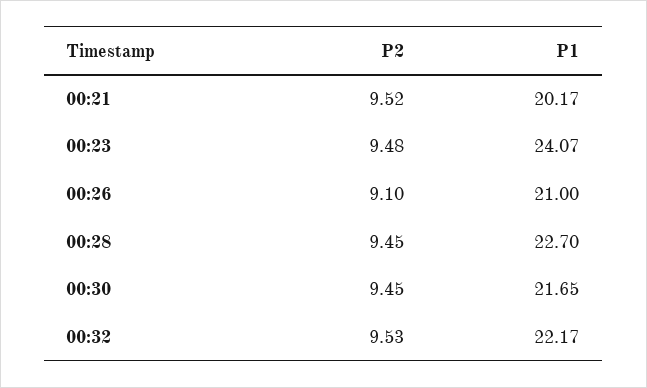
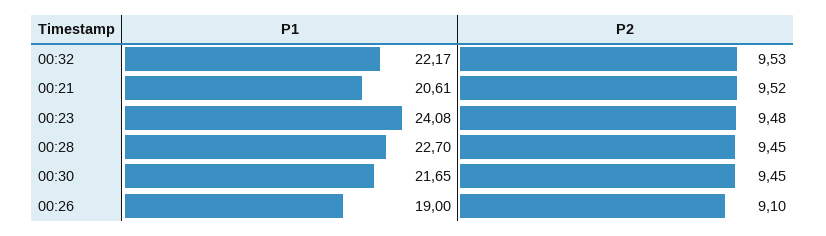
  {
    "P2": {
      "00:21": 9.52,
      "00:23": 9.48,
      "00:26": 9.1,
      "00:28": 9.45,
      "00:30": 9.45,
      "00:32": 9.53
    },
    "P1": {
-     "00:21": 20.17,
+     "00:21": 20.61,
-     "00:23": 24.07,
+     "00:23": 24.08,
-     "00:26": 21,
+     "00:26": 19,
      "00:28": 22.7,
      "00:30": 21.65,
      "00:32": 22.17
    }
  }

